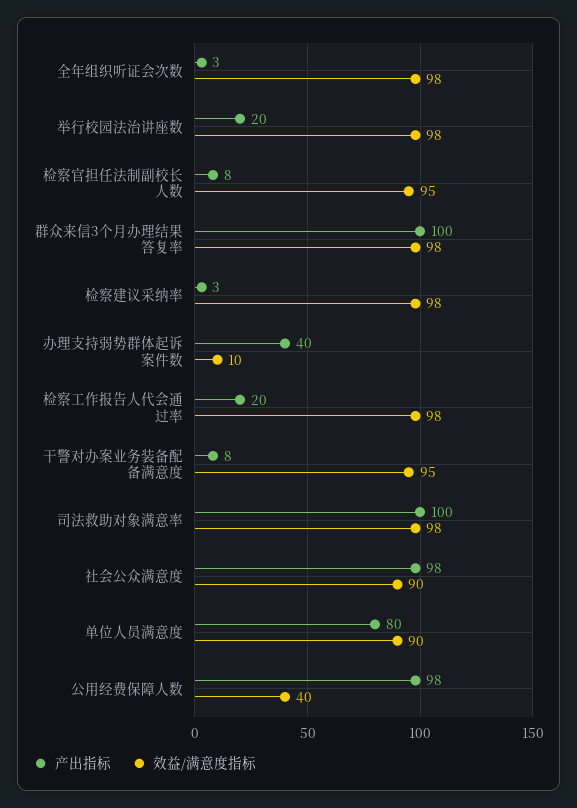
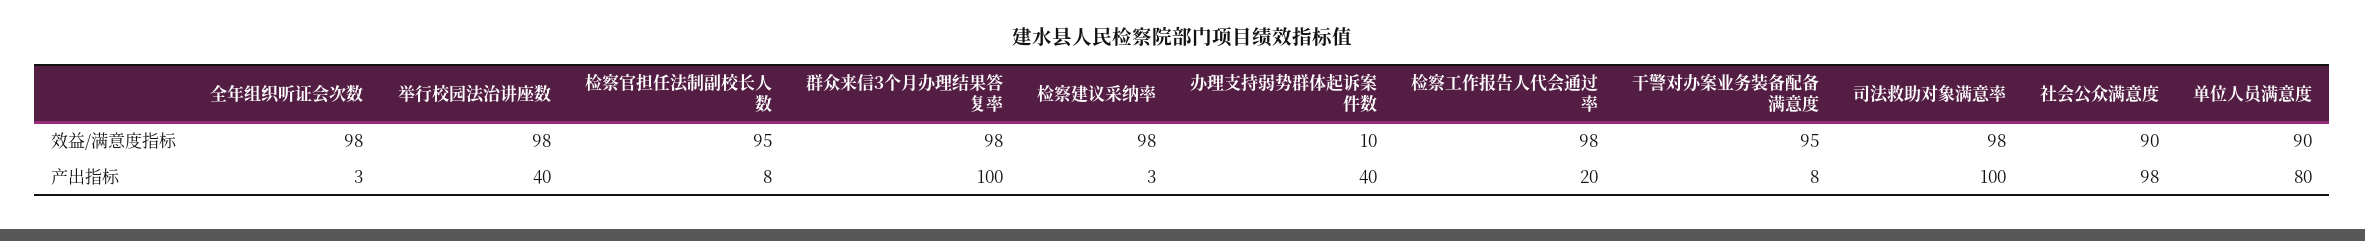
  {
    "产出指标": {
      "全年组织听证会次数": 3,
-     "举行校园法治讲座数": 20,
+     "举行校园法治讲座数": 40,
      "检察官担任法制副校长人数": 8,
      "群众来信3个月办理结果答复率": 100,
      "检察建议采纳率": 3,
      "办理支持弱势群体起诉案件数": 40,
      "检察工作报告人代会通过率": 20,
      "干警对办案业务装备配备满意度": 8,
      "司法救助对象满意率": 100,
      "社会公众满意度": 98,
-     "单位人员满意度": 80,
+     "单位人员满意度": 80
-     "公用经费保障人数": 98
    },
    "效益/满意度指标": {
      "全年组织听证会次数": 98,
      "举行校园法治讲座数": 98,
      "检察官担任法制副校长人数": 95,
      "群众来信3个月办理结果答复率": 98,
      "检察建议采纳率": 98,
      "办理支持弱势群体起诉案件数": 10,
      "检察工作报告人代会通过率": 98,
      "干警对办案业务装备配备满意度": 95,
      "司法救助对象满意率": 98,
      "社会公众满意度": 90,
-     "单位人员满意度": 90,
+     "单位人员满意度": 90
-     "公用经费保障人数": 40
    }
  }

